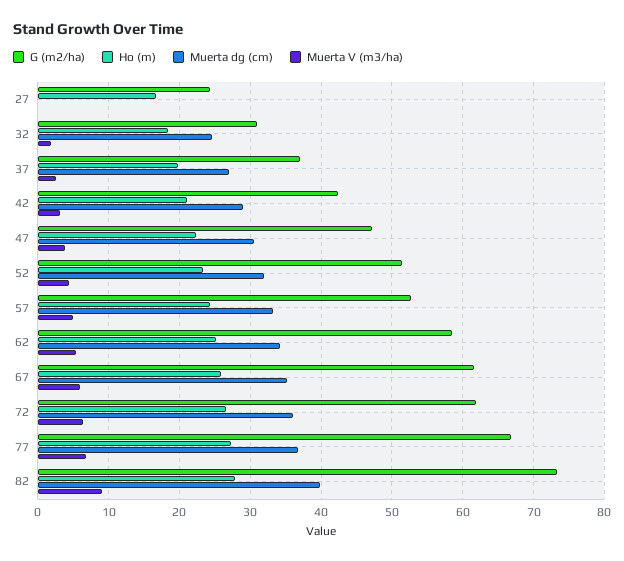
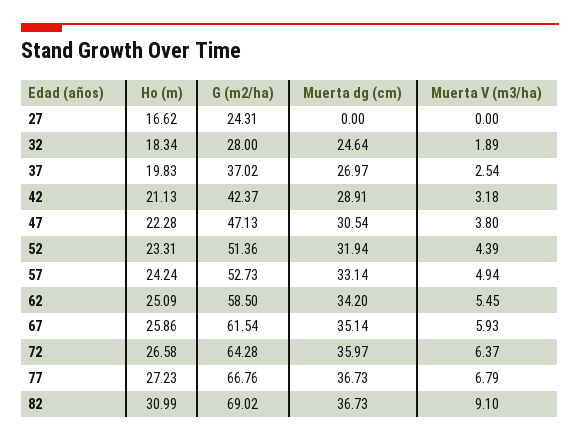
  {
    "G (m2/ha)": {
      "27": 24.31,
-     "32": 31,
+     "32": 28,
      "37": 37.02,
      "42": 42.37,
      "47": 47.13,
      "52": 51.36,
      "57": 52.73,
      "62": 58.5,
      "67": 61.54,
-     "72": 62,
+     "72": 64.28,
      "77": 66.76,
-     "82": 73
+     "82": 69.02
    },
    "Ho (m)": {
      "27": 16.62,
      "32": 18.34,
      "37": 19.83,
      "42": 21.13,
      "47": 22.28,
      "52": 23.31,
      "57": 24.24,
      "62": 25.09,
      "67": 25.86,
      "72": 26.58,
      "77": 27.23,
-     "82": 28
+     "82": 30.99
    },
    "Muerta dg (cm)": {
      "27": 0,
      "32": 24.64,
      "37": 26.97,
      "42": 28.91,
      "47": 30.54,
      "52": 31.94,
      "57": 33.14,
      "62": 34.2,
      "67": 35.14,
      "72": 35.97,
      "77": 36.73,
-     "82": 40
+     "82": 36.73
    },
    "Muerta V (m3/ha)": {
      "27": 0,
      "32": 1.89,
      "37": 2.54,
      "42": 3.18,
      "47": 3.8,
      "52": 4.39,
      "57": 4.94,
      "62": 5.45,
      "67": 5.93,
      "72": 6.37,
      "77": 6.79,
      "82": 9.1
    }
  }

